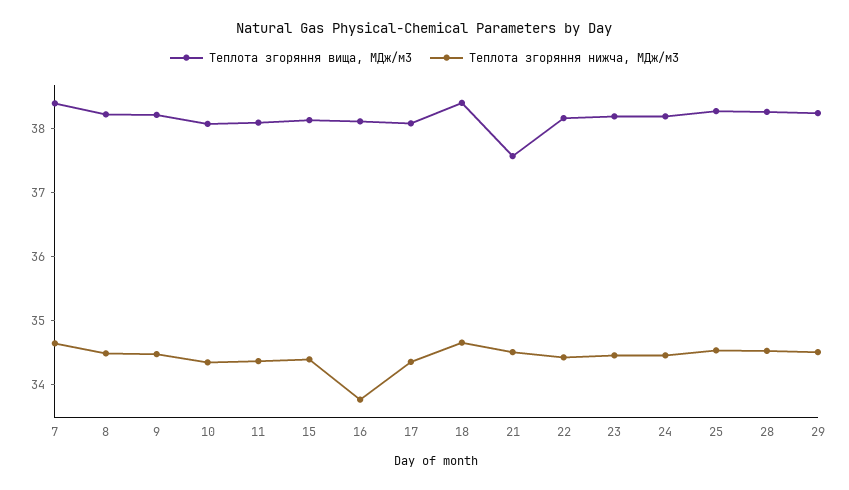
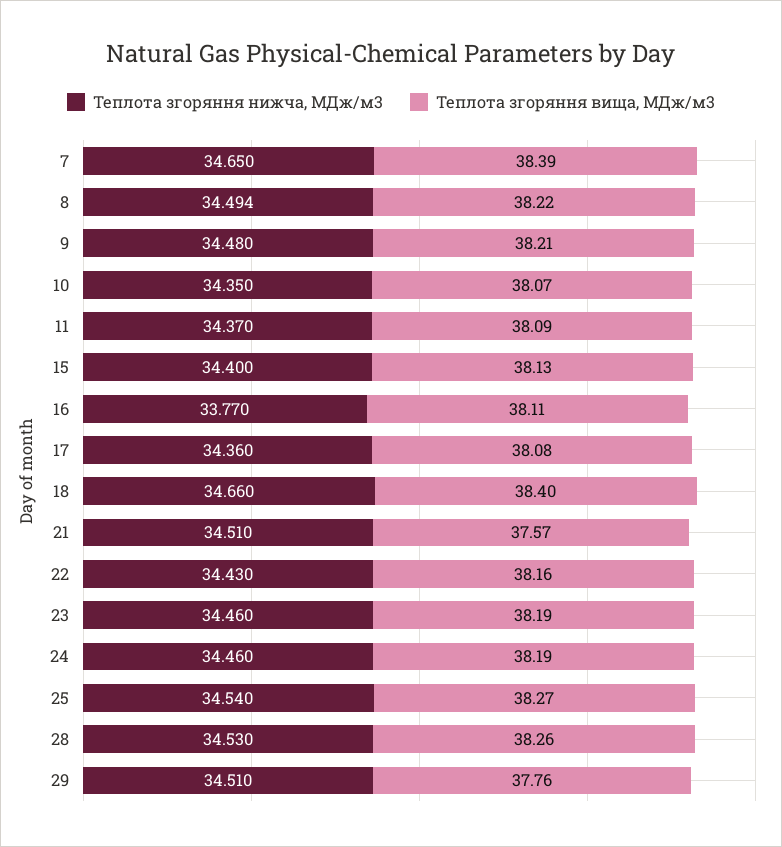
  {
    "Теплота згоряння вища, МДж/м3": {
      "7": 38.39,
      "8": 38.22,
      "9": 38.21,
      "10": 38.07,
      "11": 38.09,
      "15": 38.13,
      "16": 38.11,
      "17": 38.08,
      "18": 38.4,
      "21": 37.57,
      "22": 38.16,
      "23": 38.19,
      "24": 38.19,
      "25": 38.27,
      "28": 38.26,
-     "29": 38.2
+     "29": 37.76
    },
    "Теплота згоряння нижча, МДж/м3": {
      "7": 34.65,
      "8": 34.494,
      "9": 34.48,
      "10": 34.35,
      "11": 34.37,
      "15": 34.4,
      "16": 33.77,
      "17": 34.36,
      "18": 34.66,
      "21": 34.51,
      "22": 34.43,
      "23": 34.46,
      "24": 34.46,
      "25": 34.54,
      "28": 34.53,
      "29": 34.51
    }
  }

